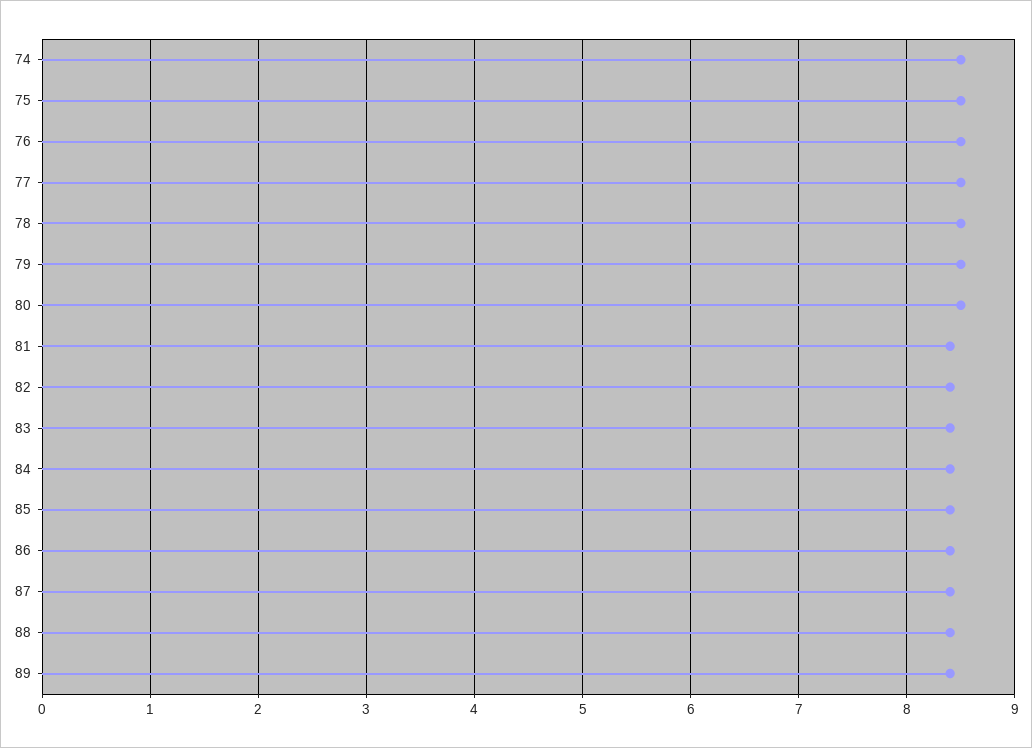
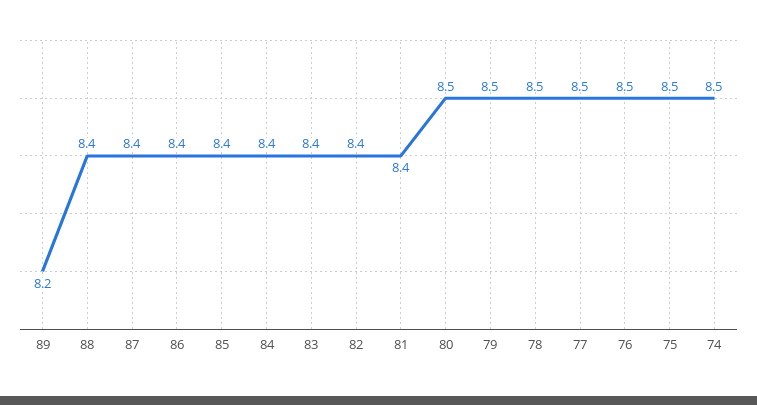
  {
    "74": 8.5,
    "75": 8.5,
    "76": 8.5,
    "77": 8.5,
    "78": 8.5,
    "79": 8.5,
    "80": 8.5,
    "81": 8.4,
    "82": 8.4,
    "83": 8.4,
    "84": 8.4,
    "85": 8.4,
    "86": 8.4,
    "87": 8.4,
    "88": 8.4,
-   "89": 8.4
+   "89": 8.2
  }

